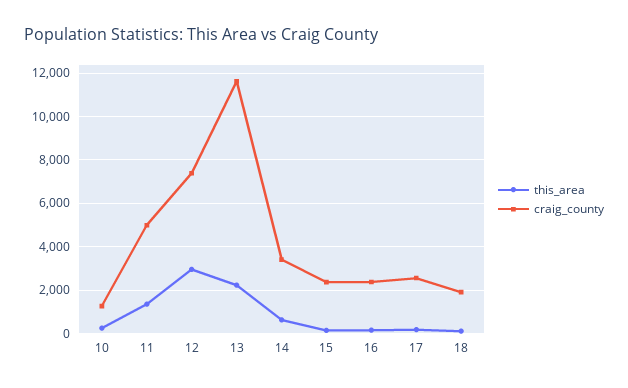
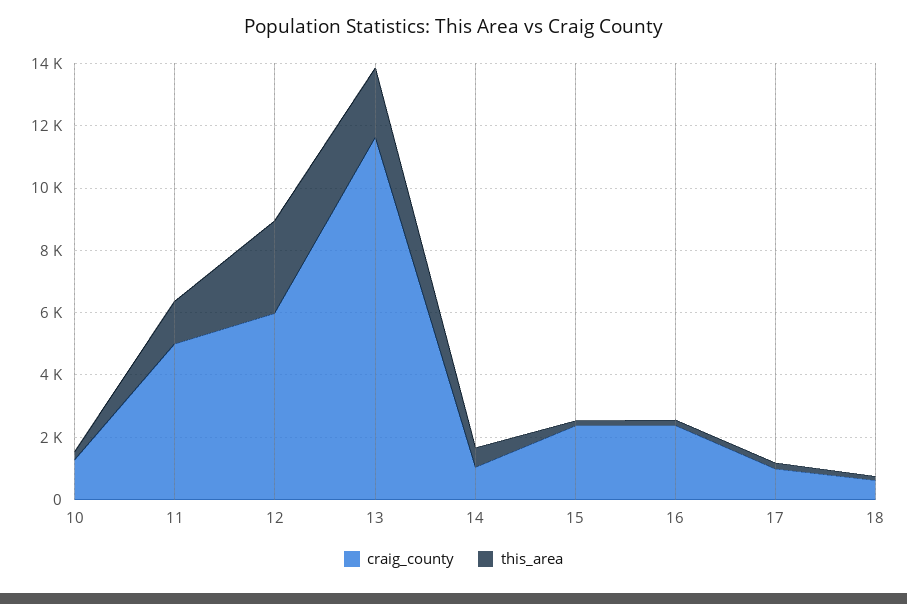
  {
    "this_area": {
      "10": 500,
      "11": 1500,
      "12": 3000,
      "13": 2000,
      "14": 500,
      "15": 0,
      "16": 0,
      "17": 0,
      "18": 0
    },
    "craig_county": {
      "10": 1500,
      "11": 5000,
-     "12": 7500,
+     "12": 6000,
      "13": 11500,
-     "14": 3500,
+     "14": 1000,
      "15": 2500,
      "16": 2500,
-     "17": 2500,
+     "17": 1000,
-     "18": 2000
+     "18": 500
    }
  }

